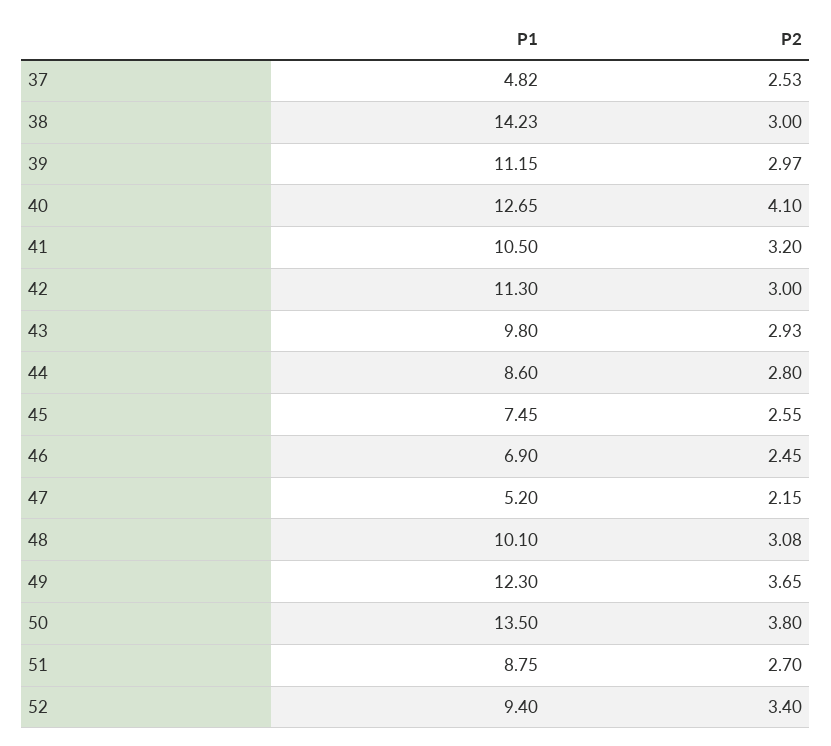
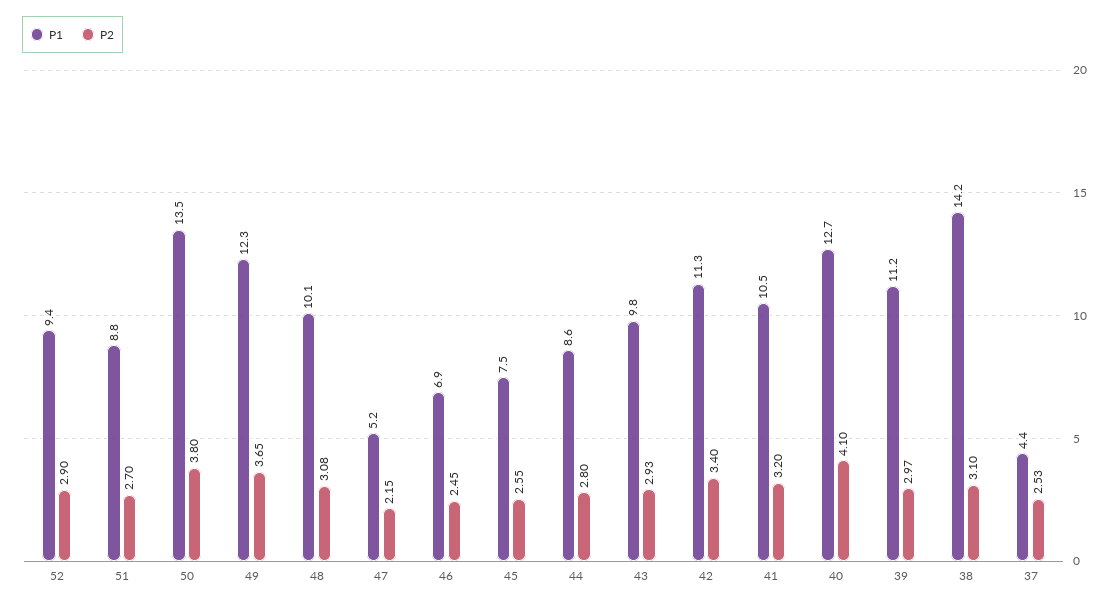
  {
    "P1": {
-     "37": 4.82,
+     "37": 4.4,
      "38": 14.23,
      "39": 11.15,
      "40": 12.65,
      "41": 10.5,
      "42": 11.3,
      "43": 9.8,
      "44": 8.6,
      "45": 7.45,
      "46": 6.9,
      "47": 5.2,
      "48": 10.1,
      "49": 12.3,
      "50": 13.5,
      "51": 8.75,
      "52": 9.4
    },
    "P2": {
      "37": 2.53,
-     "38": 3,
+     "38": 3.1,
      "39": 2.97,
      "40": 4.1,
      "41": 3.2,
-     "42": 3,
+     "42": 3.4,
      "43": 2.93,
      "44": 2.8,
      "45": 2.55,
      "46": 2.45,
      "47": 2.15,
      "48": 3.08,
      "49": 3.65,
      "50": 3.8,
      "51": 2.7,
-     "52": 3.4
+     "52": 2.9
    }
  }

